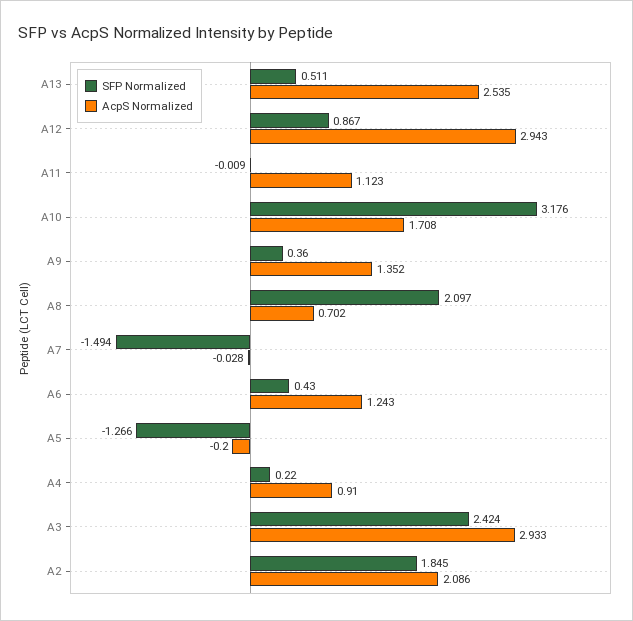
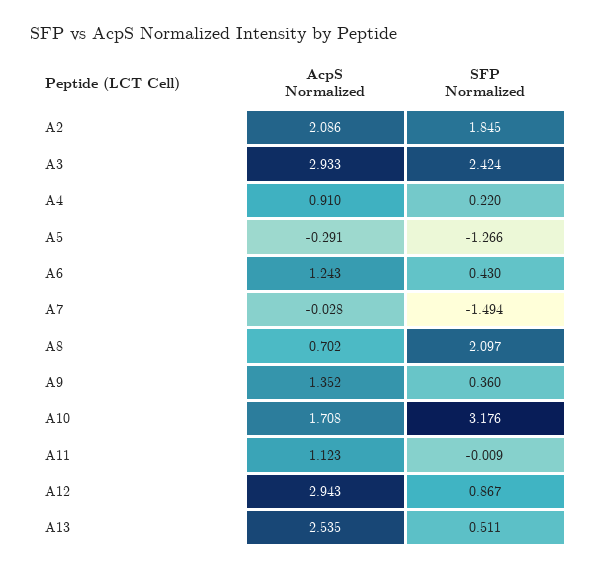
  {
    "SFP Normalized": {
      "A13": 0.511,
      "A12": 0.867,
      "A11": -0.009,
      "A10": 3.176,
      "A9": 0.36,
      "A8": 2.097,
      "A7": -1.494,
      "A6": 0.43,
      "A5": -1.266,
      "A4": 0.22,
      "A3": 2.424,
      "A2": 1.845
    },
    "AcpS Normalized": {
      "A13": 2.535,
      "A12": 2.943,
      "A11": 1.123,
      "A10": 1.708,
      "A9": 1.352,
      "A8": 0.702,
      "A7": -0.028,
      "A6": 1.243,
-     "A5": -0.2,
+     "A5": -0.291,
      "A4": 0.91,
      "A3": 2.933,
      "A2": 2.086
    }
  }

